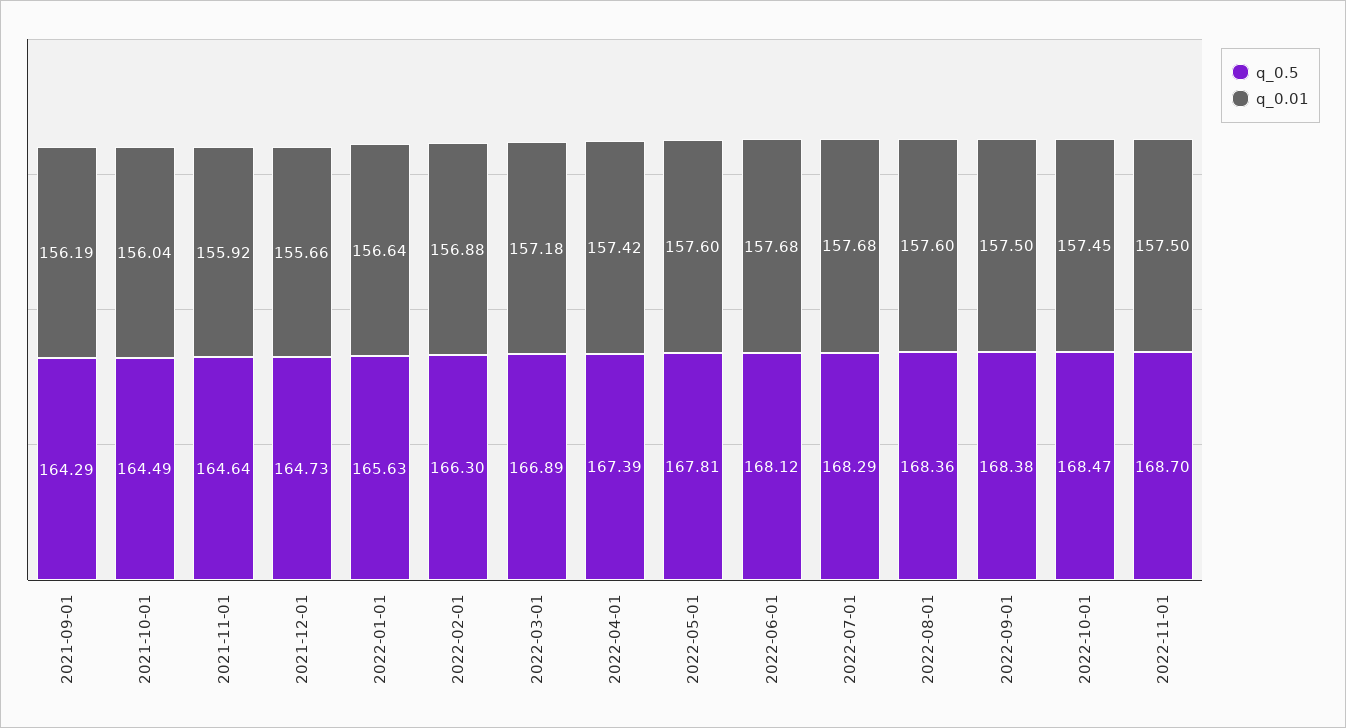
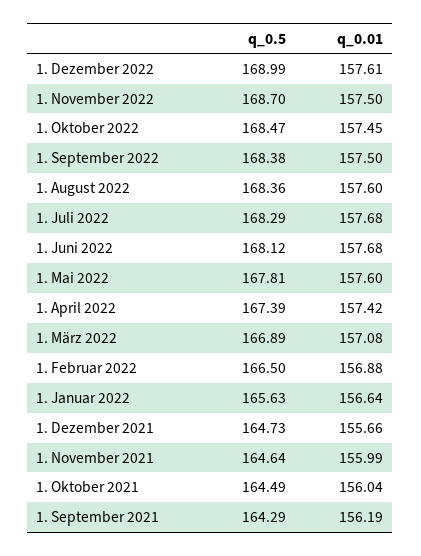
  {
    "q_0.5": {
      "2021-09-01": 164.29,
      "2021-10-01": 164.49,
      "2021-11-01": 164.64,
      "2021-12-01": 164.73,
      "2022-01-01": 165.63,
-     "2022-02-01": 166.3,
+     "2022-02-01": 166.5,
      "2022-03-01": 166.89,
      "2022-04-01": 167.39,
      "2022-05-01": 167.81,
      "2022-06-01": 168.12,
      "2022-07-01": 168.29,
      "2022-08-01": 168.36,
      "2022-09-01": 168.38,
      "2022-10-01": 168.47,
-     "2022-11-01": 168.7
+     "2022-11-01": 168.7,
+     "1. Dezember 2022": 168.99
    },
    "q_0.01": {
      "2021-09-01": 156.19,
      "2021-10-01": 156.04,
-     "2021-11-01": 155.92,
+     "2021-11-01": 155.99,
      "2021-12-01": 155.66,
      "2022-01-01": 156.64,
      "2022-02-01": 156.88,
-     "2022-03-01": 157.18,
+     "2022-03-01": 157.08,
      "2022-04-01": 157.42,
      "2022-05-01": 157.6,
      "2022-06-01": 157.68,
      "2022-07-01": 157.68,
      "2022-08-01": 157.6,
      "2022-09-01": 157.5,
      "2022-10-01": 157.45,
-     "2022-11-01": 157.5
+     "2022-11-01": 157.5,
+     "1. Dezember 2022": 157.61
    }
  }

